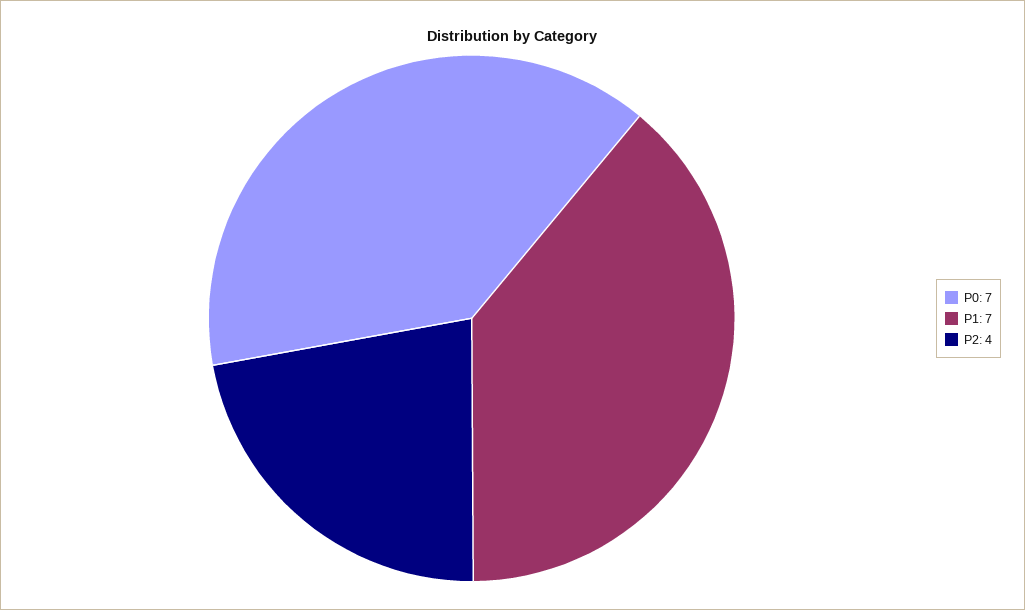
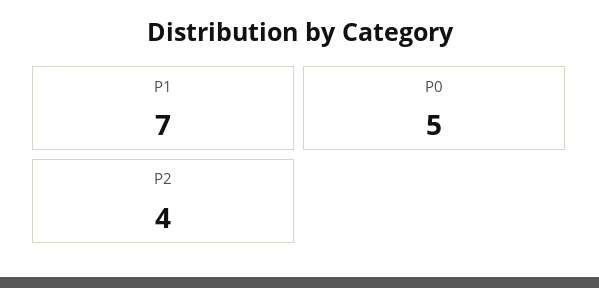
  {
-   "P0": 7,
+   "P0": 5,
    "P1": 7,
    "P2": 4
  }

